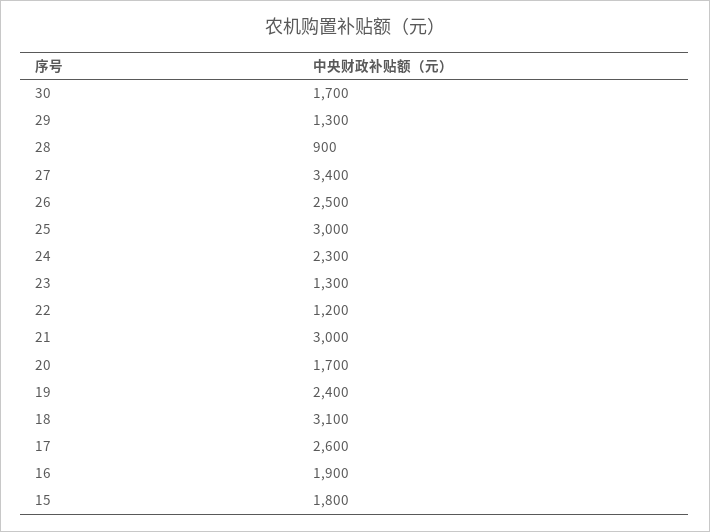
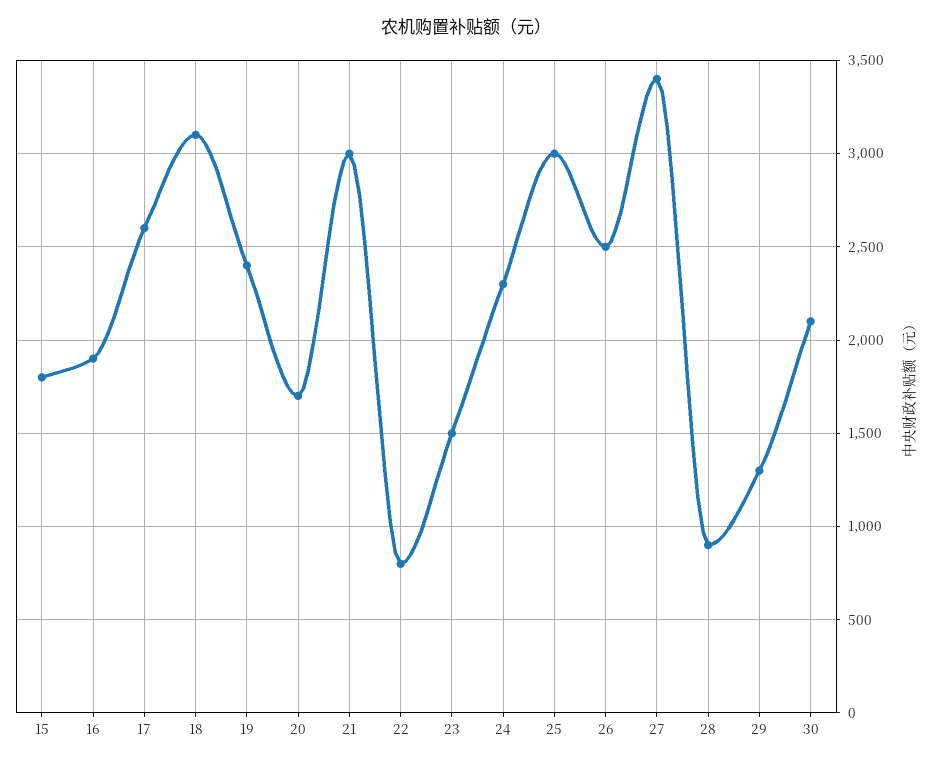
  {
-   "30": 1700,
+   "30": 2100,
    "29": 1300,
    "28": 900,
    "27": 3400,
    "26": 2500,
    "25": 3000,
    "24": 2300,
-   "23": 1300,
+   "23": 1500,
-   "22": 1200,
+   "22": 800,
    "21": 3000,
    "20": 1700,
    "19": 2400,
    "18": 3100,
    "17": 2600,
    "16": 1900,
    "15": 1800
  }

